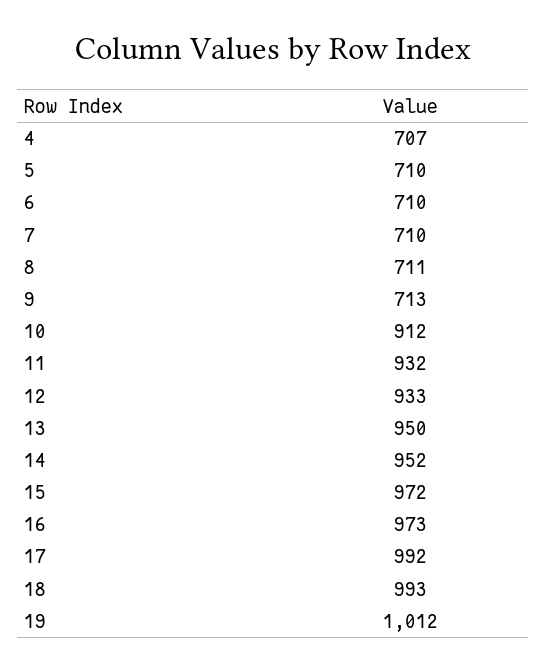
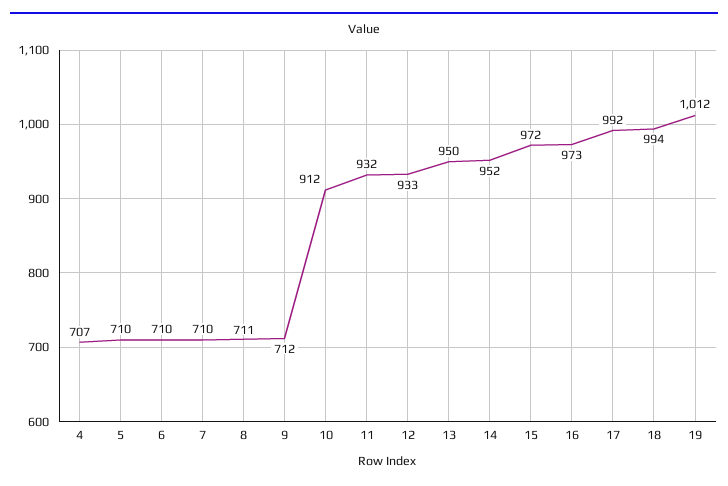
  {
    "4": 707,
    "5": 710,
    "6": 710,
    "7": 710,
    "8": 711,
-   "9": 713,
+   "9": 712,
    "10": 912,
    "11": 932,
    "12": 933,
    "13": 950,
    "14": 952,
    "15": 972,
    "16": 973,
    "17": 992,
-   "18": 993,
+   "18": 994,
    "19": 1012
  }

